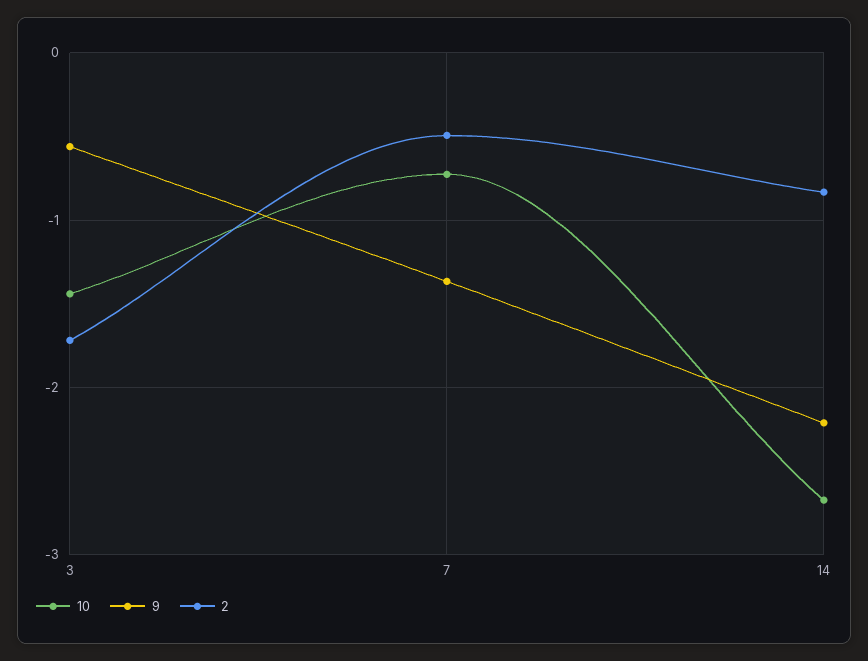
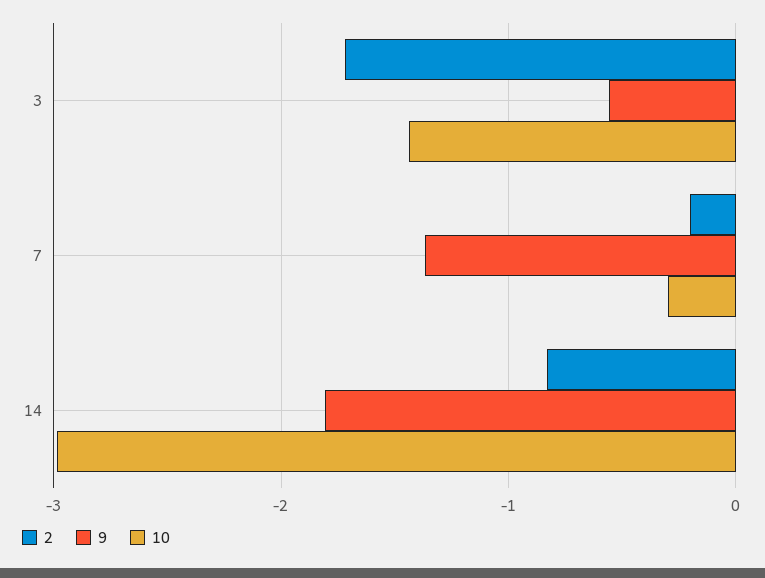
  {
    "10": {
      "3": -1.4,
-     "7": -0.7,
+     "7": -0.3,
-     "14": -2.7
+     "14": -3
    },
    "9": {
      "3": -0.6,
      "7": -1.4,
-     "14": -2.2
+     "14": -1.8
    },
    "2": {
      "3": -1.7,
-     "7": -0.5,
+     "7": -0.2,
      "14": -0.8
    }
  }

